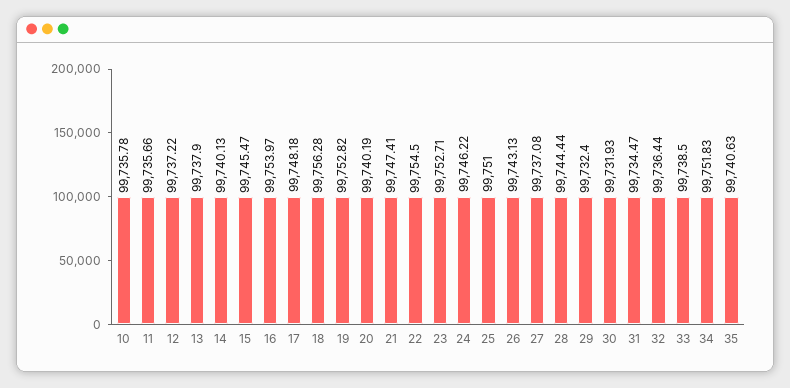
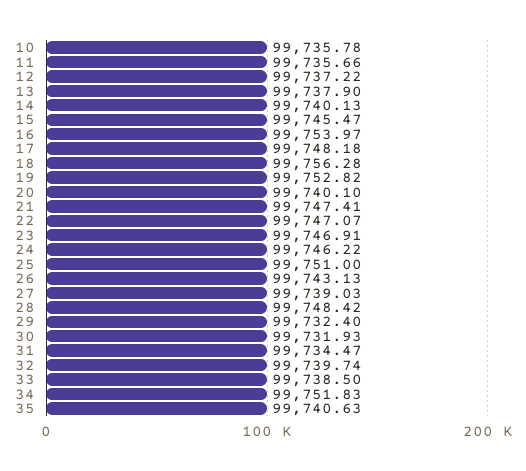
  {
    "10": 99735.78,
    "11": 99735.66,
    "12": 99737.22,
    "13": 99737.9,
    "14": 99740.13,
    "15": 99745.47,
    "16": 99753.97,
    "17": 99748.18,
    "18": 99756.28,
    "19": 99752.82,
-   "20": 99740.19,
+   "20": 99740.1,
    "21": 99747.41,
-   "22": 99754.5,
+   "22": 99747.07,
-   "23": 99752.71,
+   "23": 99746.91,
    "24": 99746.22,
    "25": 99751,
    "26": 99743.13,
-   "27": 99737.08,
+   "27": 99739.03,
-   "28": 99744.44,
+   "28": 99748.42,
    "29": 99732.4,
    "30": 99731.93,
    "31": 99734.47,
-   "32": 99736.44,
+   "32": 99739.74,
    "33": 99738.5,
    "34": 99751.83,
    "35": 99740.63
  }

